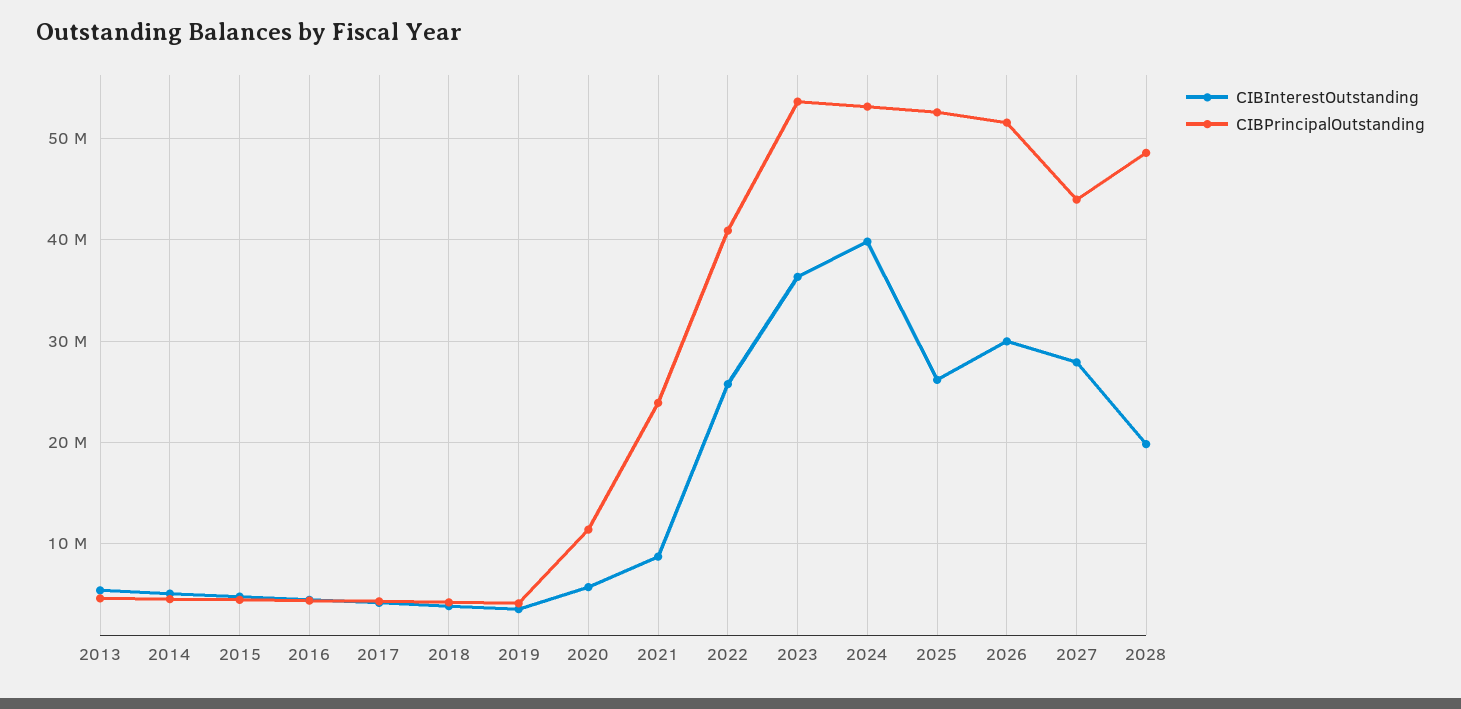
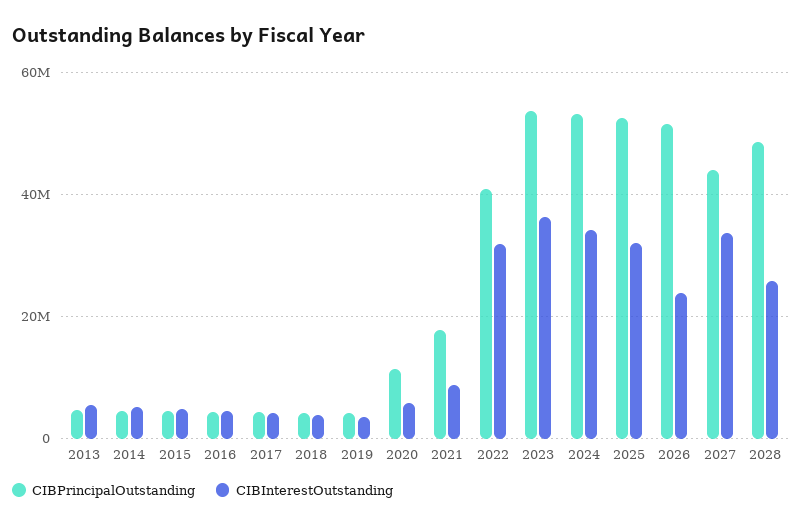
  {
    "CIBInterestOutstanding": {
      "2013": 5000000,
      "2014": 5000000,
      "2015": 5000000,
      "2016": 4000000,
      "2017": 4000000,
      "2018": 4000000,
      "2019": 4000000,
      "2020": 6000000,
      "2021": 9000000,
-     "2022": 26000000,
+     "2022": 32000000,
      "2023": 36000000,
-     "2024": 40000000,
+     "2024": 34000000,
-     "2025": 26000000,
+     "2025": 32000000,
-     "2026": 30000000,
+     "2026": 24000000,
-     "2027": 28000000,
+     "2027": 34000000,
-     "2028": 20000000
+     "2028": 26000000
    },
    "CIBPrincipalOutstanding": {
      "2013": 5000000,
      "2014": 5000000,
      "2015": 4000000,
      "2016": 4000000,
      "2017": 4000000,
      "2018": 4000000,
      "2019": 4000000,
      "2020": 11000000,
-     "2021": 24000000,
+     "2021": 18000000,
      "2022": 41000000,
      "2023": 54000000,
      "2024": 53000000,
      "2025": 53000000,
      "2026": 52000000,
      "2027": 44000000,
      "2028": 49000000
    }
  }

